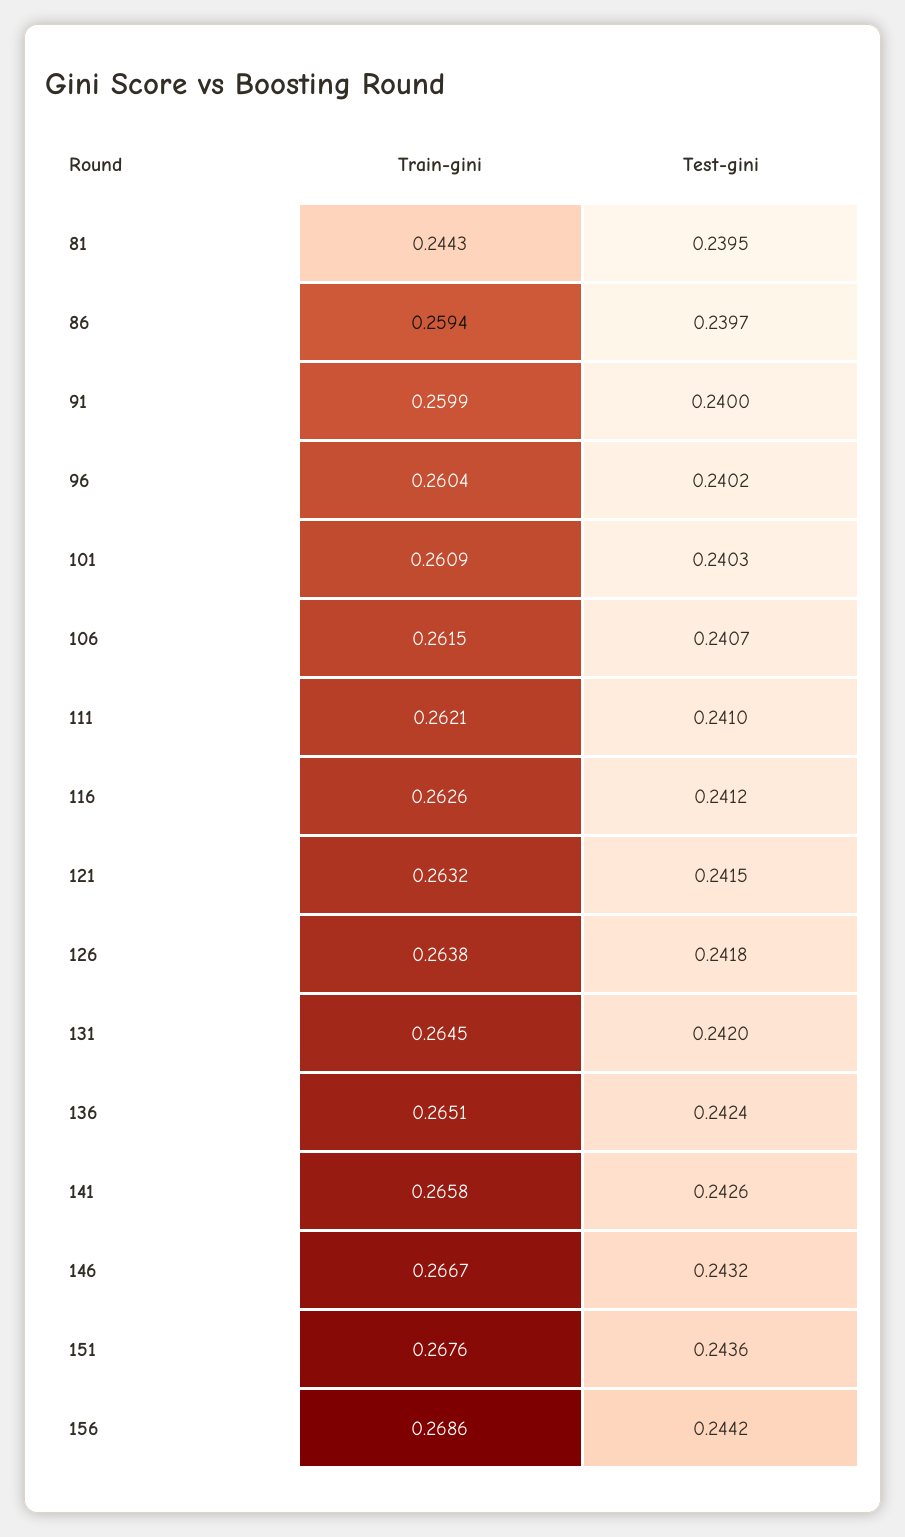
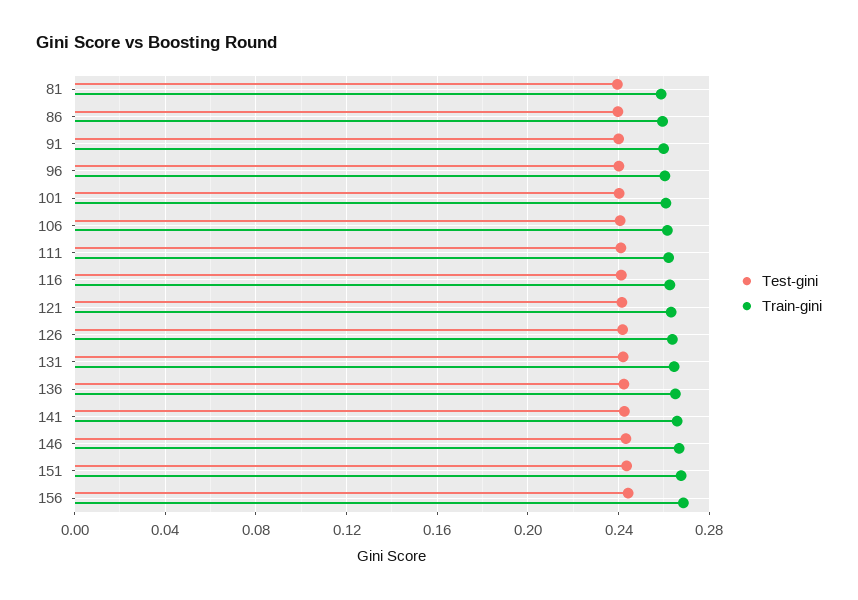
  {
    "Train-gini": {
-     "81": 0.2443,
+     "81": 0.26,
      "86": 0.2594,
      "91": 0.2599,
      "96": 0.2604,
      "101": 0.2609,
      "106": 0.2615,
      "111": 0.2621,
      "116": 0.2626,
      "121": 0.2632,
      "126": 0.2638,
      "131": 0.2645,
      "136": 0.2651,
      "141": 0.2658,
      "146": 0.2667,
      "151": 0.2676,
      "156": 0.2686
    },
    "Test-gini": {
      "81": 0.2395,
      "86": 0.2397,
      "91": 0.24,
      "96": 0.2402,
      "101": 0.2403,
      "106": 0.2407,
      "111": 0.241,
      "116": 0.2412,
      "121": 0.2415,
      "126": 0.2418,
      "131": 0.242,
      "136": 0.2424,
      "141": 0.2426,
      "146": 0.2432,
      "151": 0.2436,
      "156": 0.2442
    }
  }

